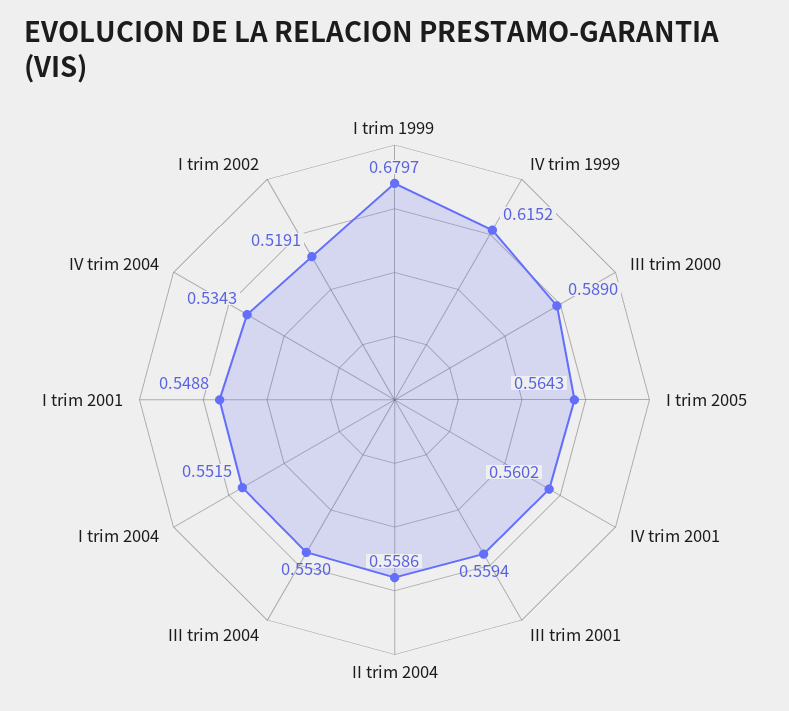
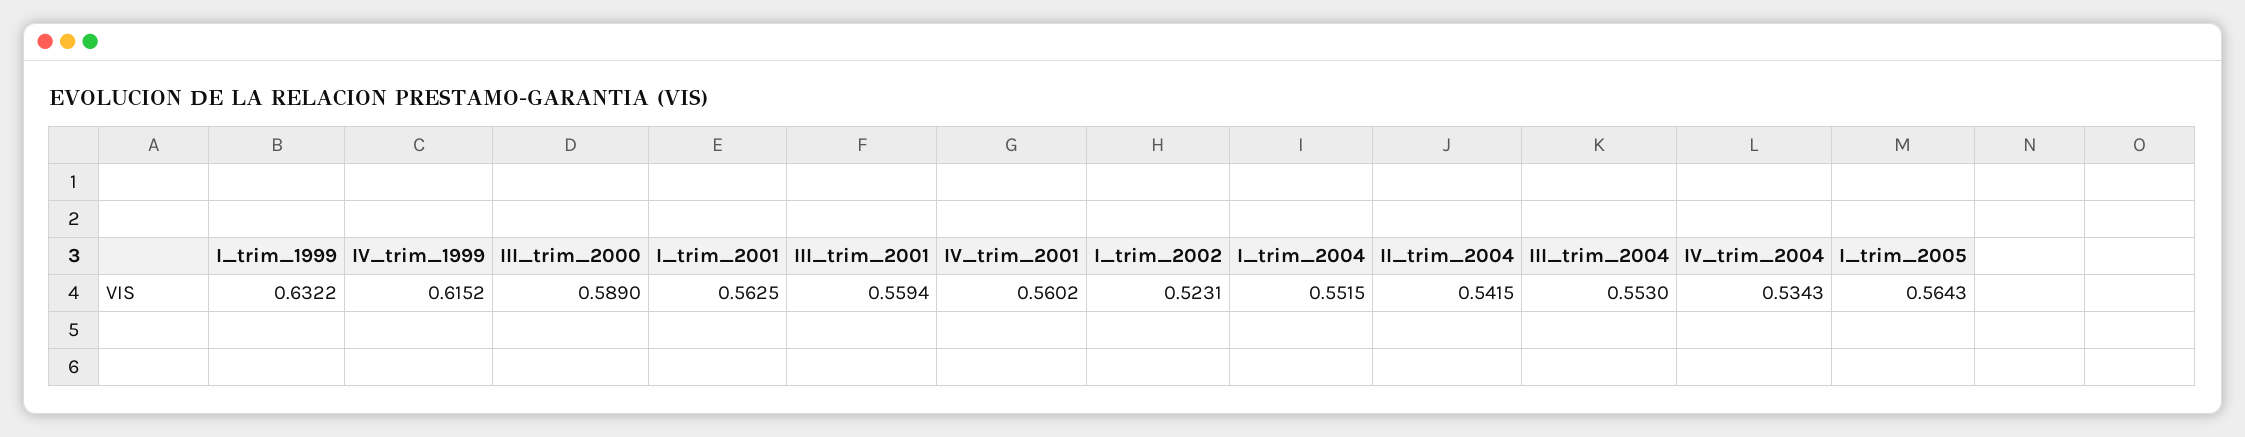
  {
-   "I trim 1999": 0.6797,
+   "I trim 1999": 0.6322,
    "IV trim 1999": 0.6152,
    "III trim 2000": 0.589,
    "I trim 2005": 0.5643,
    "IV trim 2001": 0.5602,
    "III trim 2001": 0.5594,
-   "II trim 2004": 0.5586,
+   "II trim 2004": 0.5415,
    "III trim 2004": 0.553,
    "I trim 2004": 0.5515,
-   "I trim 2001": 0.5488,
+   "I trim 2001": 0.5625,
    "IV trim 2004": 0.5343,
-   "I trim 2002": 0.5191
+   "I trim 2002": 0.5231
  }

